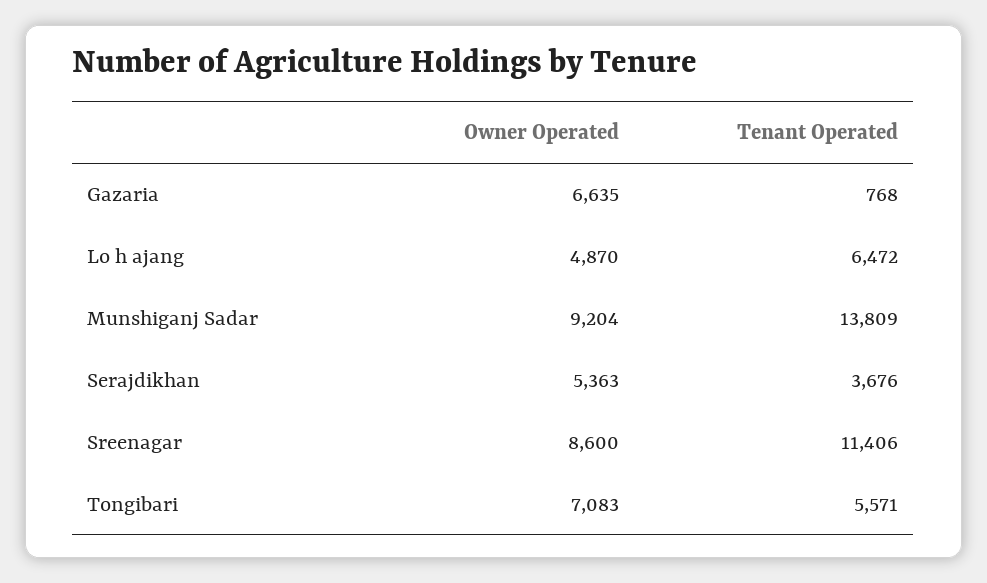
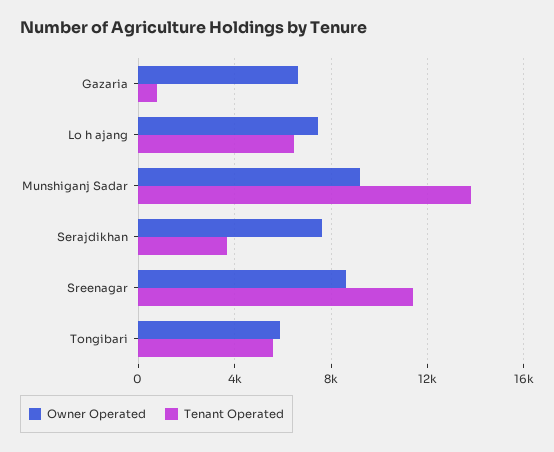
  {
    "Owner Operated": {
      "Gazaria": 6635,
-     "Lo h ajang": 4870,
+     "Lo h ajang": 7500,
      "Munshiganj Sadar": 9204,
-     "Serajdikhan": 5363,
+     "Serajdikhan": 7500,
      "Sreenagar": 8600,
-     "Tongibari": 7083
+     "Tongibari": 6000
    },
    "Tenant Operated": {
      "Gazaria": 768,
      "Lo h ajang": 6472,
      "Munshiganj Sadar": 13809,
      "Serajdikhan": 3676,
      "Sreenagar": 11406,
      "Tongibari": 5571
    }
  }

